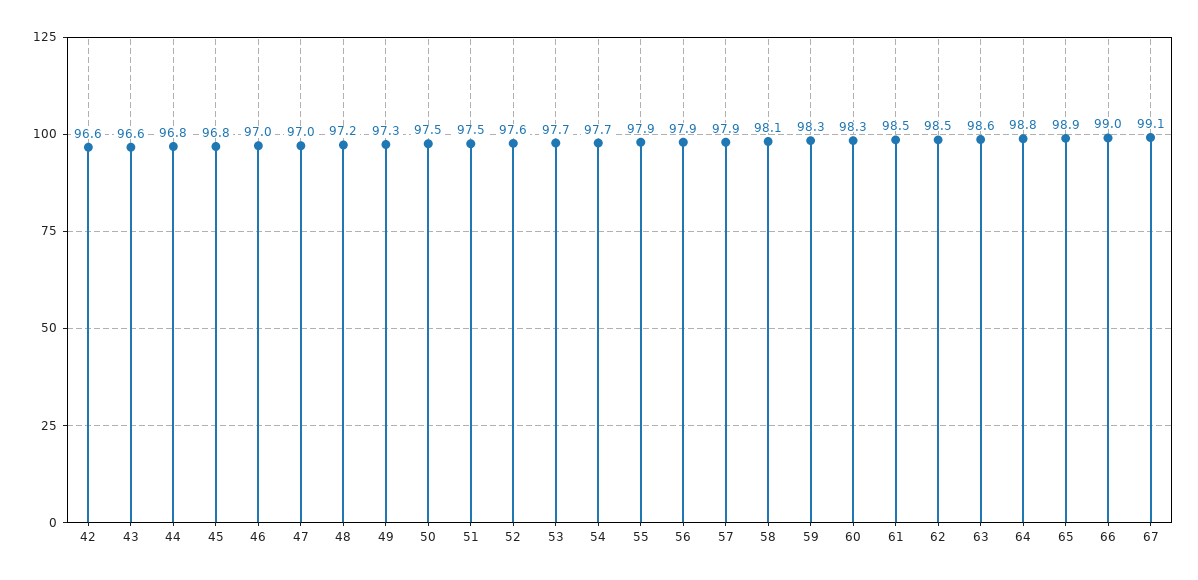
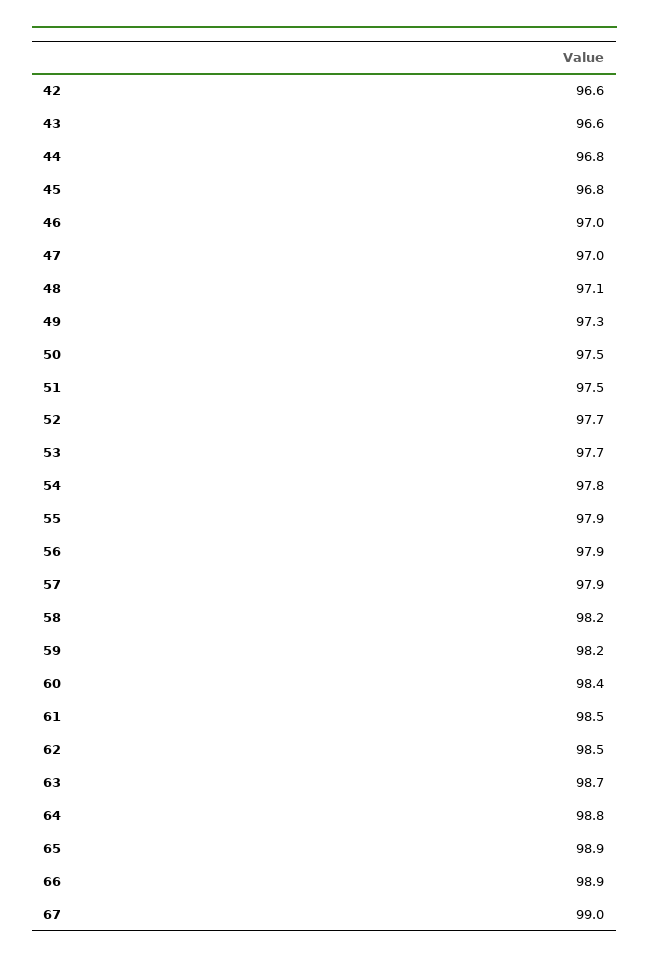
  {
    "42": 96.6,
    "43": 96.6,
    "44": 96.8,
    "45": 96.8,
    "46": 97,
    "47": 97,
-   "48": 97.2,
+   "48": 97.1,
    "49": 97.3,
    "50": 97.5,
    "51": 97.5,
-   "52": 97.6,
+   "52": 97.7,
    "53": 97.7,
-   "54": 97.7,
+   "54": 97.8,
    "55": 97.9,
    "56": 97.9,
    "57": 97.9,
-   "58": 98.1,
+   "58": 98.2,
-   "59": 98.3,
+   "59": 98.2,
-   "60": 98.3,
+   "60": 98.4,
    "61": 98.5,
    "62": 98.5,
-   "63": 98.6,
+   "63": 98.7,
    "64": 98.8,
    "65": 98.9,
-   "66": 99,
+   "66": 98.9,
-   "67": 99.1
+   "67": 99
  }

